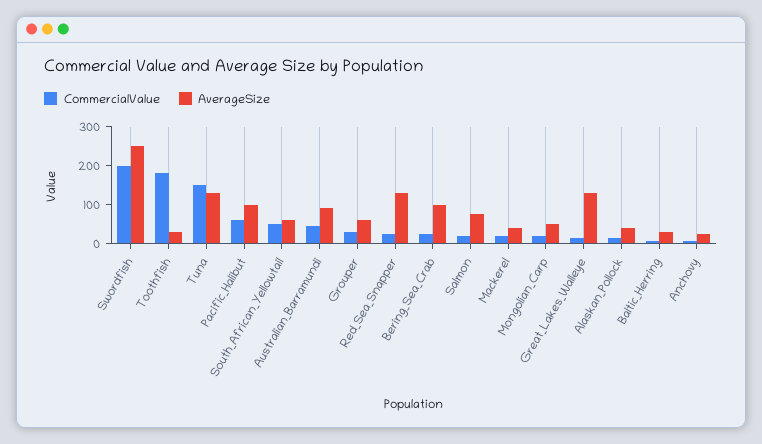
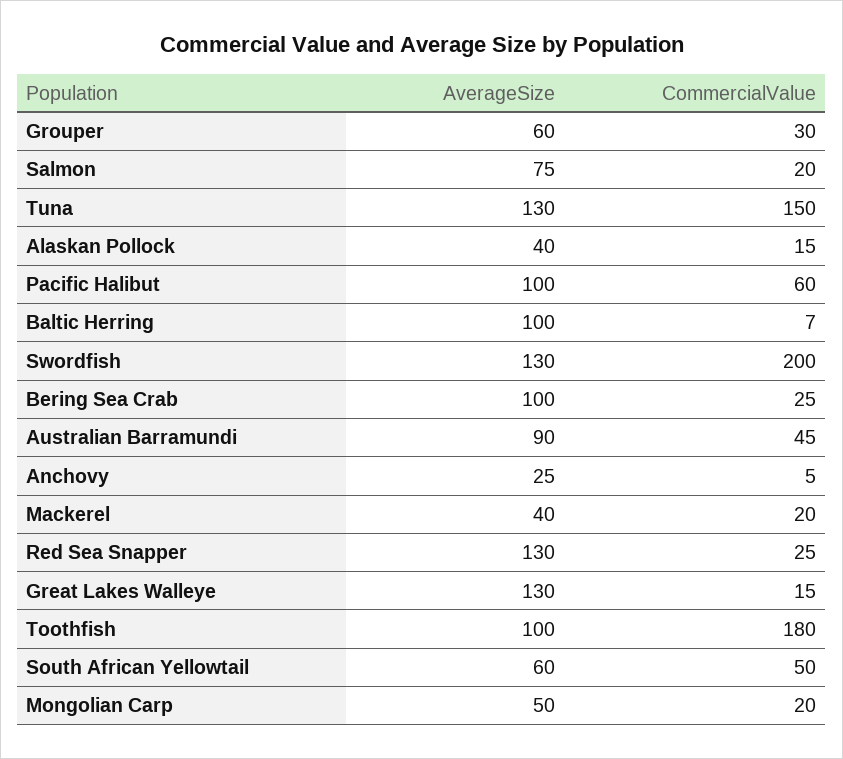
  {
    "CommercialValue": {
      "Swordfish": 200,
      "Toothfish": 180,
      "Tuna": 150,
      "Pacific_Halibut": 60,
      "South_African_Yellowtail": 50,
      "Australian_Barramundi": 45,
      "Grouper": 30,
      "Red_Sea_Snapper": 25,
      "Bering_Sea_Crab": 25,
      "Salmon": 20,
      "Mackerel": 20,
      "Mongolian_Carp": 20,
      "Great_Lakes_Walleye": 15,
      "Alaskan_Pollock": 15,
      "Baltic_Herring": 7,
      "Anchovy": 5
    },
    "AverageSize": {
-     "Swordfish": 250,
+     "Swordfish": 130,
-     "Toothfish": 25,
+     "Toothfish": 100,
      "Tuna": 130,
      "Pacific_Halibut": 100,
      "South_African_Yellowtail": 60,
      "Australian_Barramundi": 90,
      "Grouper": 60,
      "Red_Sea_Snapper": 130,
      "Bering_Sea_Crab": 100,
      "Salmon": 75,
      "Mackerel": 40,
      "Mongolian_Carp": 50,
      "Great_Lakes_Walleye": 130,
      "Alaskan_Pollock": 40,
-     "Baltic_Herring": 25,
+     "Baltic_Herring": 100,
      "Anchovy": 25
    }
  }

